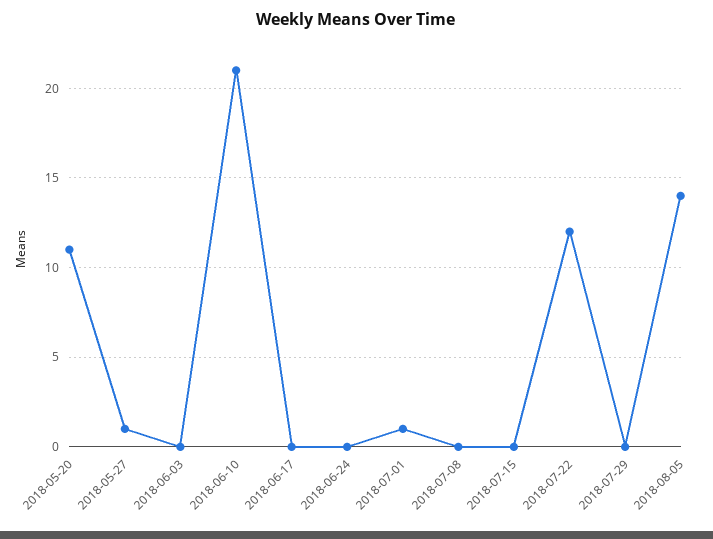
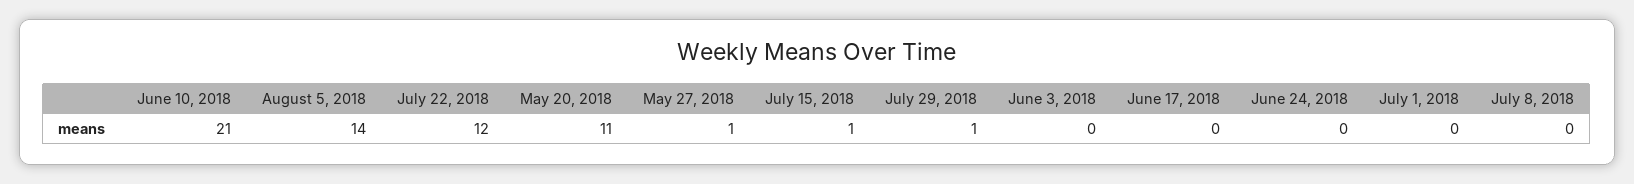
  {
    "2018-05-20": 11,
    "2018-05-27": 1,
    "2018-06-03": 0,
    "2018-06-10": 21,
    "2018-06-17": 0,
    "2018-06-24": 0,
-   "2018-07-01": 1,
+   "2018-07-01": 0,
    "2018-07-08": 0,
-   "2018-07-15": 0,
+   "2018-07-15": 1,
    "2018-07-22": 12,
-   "2018-07-29": 0,
+   "2018-07-29": 1,
    "2018-08-05": 14
  }

